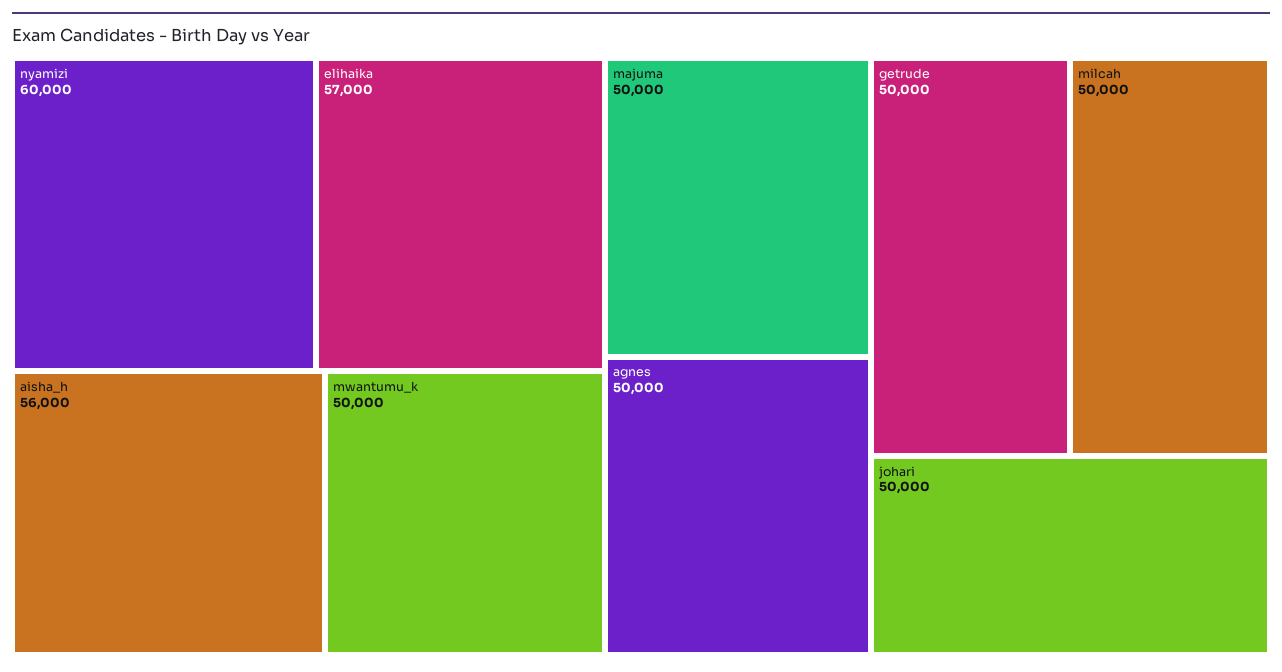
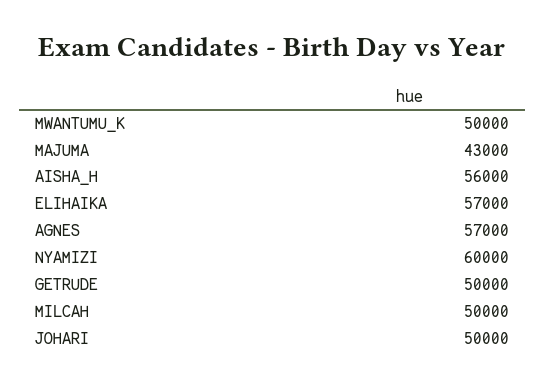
  {
    "nyamizi": 60000,
    "elihaika": 57000,
    "aisha_h": 56000,
    "mwantumu_k": 50000,
-   "majuma": 50000,
+   "majuma": 43000,
-   "agnes": 50000,
+   "agnes": 57000,
    "getrude": 50000,
    "milcah": 50000,
    "johari": 50000
  }

